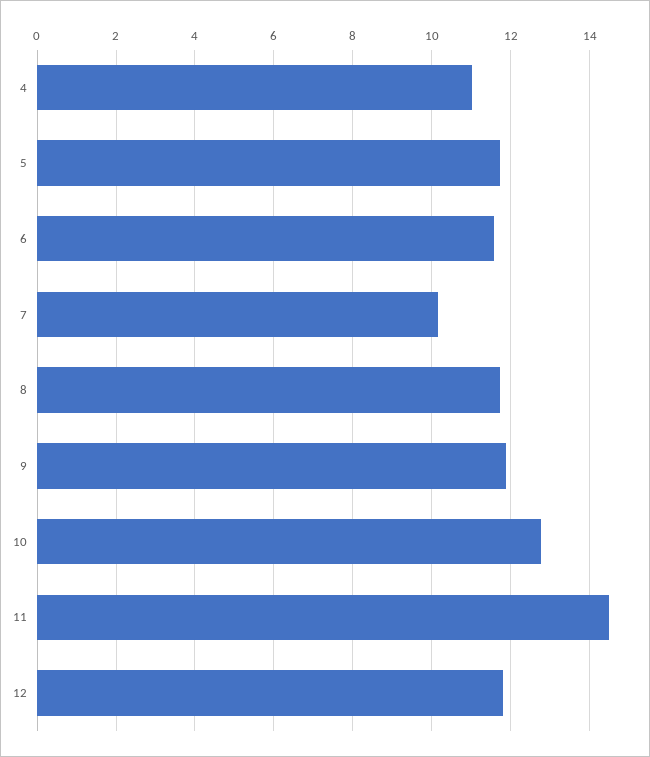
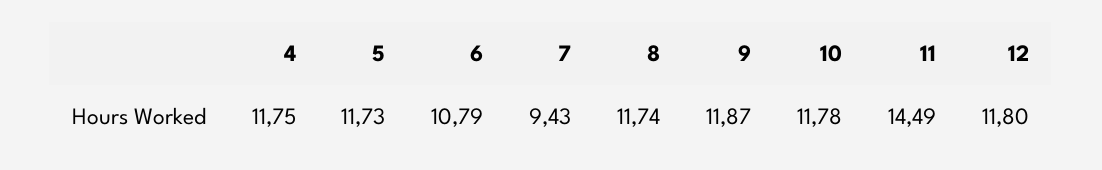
  {
-   "4": 11,
+   "4": 11.75,
    "5": 11.73,
-   "6": 11.6,
+   "6": 10.79,
-   "7": 10.2,
+   "7": 9.43,
    "8": 11.74,
    "9": 11.87,
-   "10": 12.8,
+   "10": 11.78,
    "11": 14.49,
    "12": 11.8
  }

